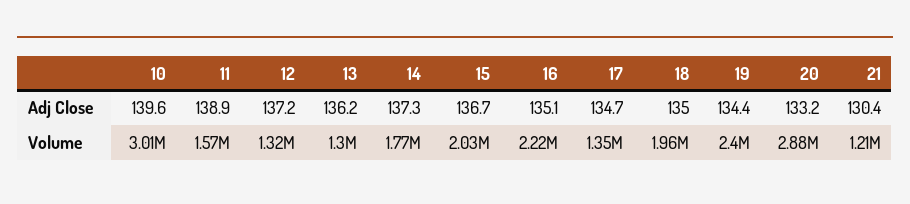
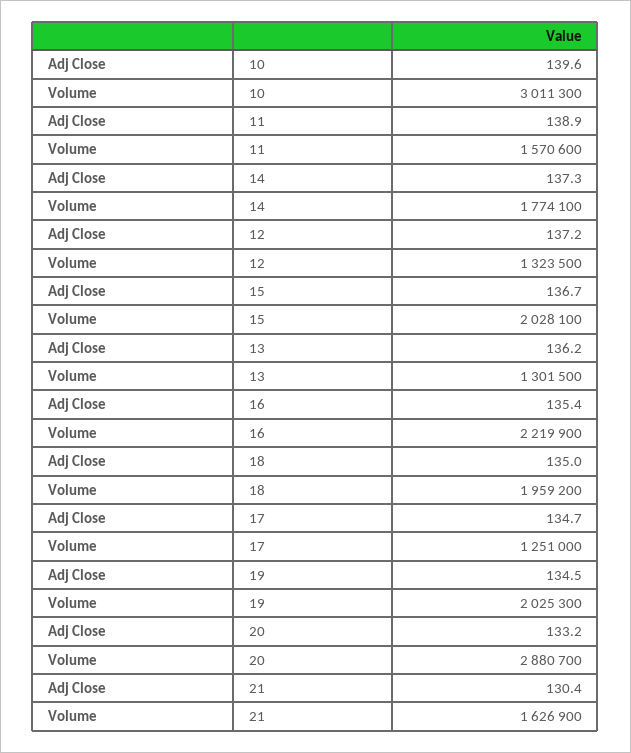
  {
    "10": {
      "Adj Close": 139.6,
      "Volume": 3011300
    },
    "11": {
      "Adj Close": 138.9,
      "Volume": 1570600
    },
    "12": {
      "Adj Close": 137.2,
      "Volume": 1323500
    },
    "13": {
      "Adj Close": 136.2,
      "Volume": 1301500
    },
    "14": {
      "Adj Close": 137.3,
      "Volume": 1774100
    },
    "15": {
      "Adj Close": 136.7,
      "Volume": 2028100
    },
    "16": {
-     "Adj Close": 135.1,
+     "Adj Close": 135.4,
      "Volume": 2219900
    },
    "17": {
      "Adj Close": 134.7,
-     "Volume": 1350000
+     "Volume": 1251000
    },
    "18": {
      "Adj Close": 135,
      "Volume": 1959200
    },
    "19": {
-     "Adj Close": 134.4,
+     "Adj Close": 134.5,
-     "Volume": 2400000
+     "Volume": 2025300
    },
    "20": {
      "Adj Close": 133.2,
      "Volume": 2880700
    },
    "21": {
      "Adj Close": 130.4,
-     "Volume": 1210000
+     "Volume": 1626900
    }
  }

